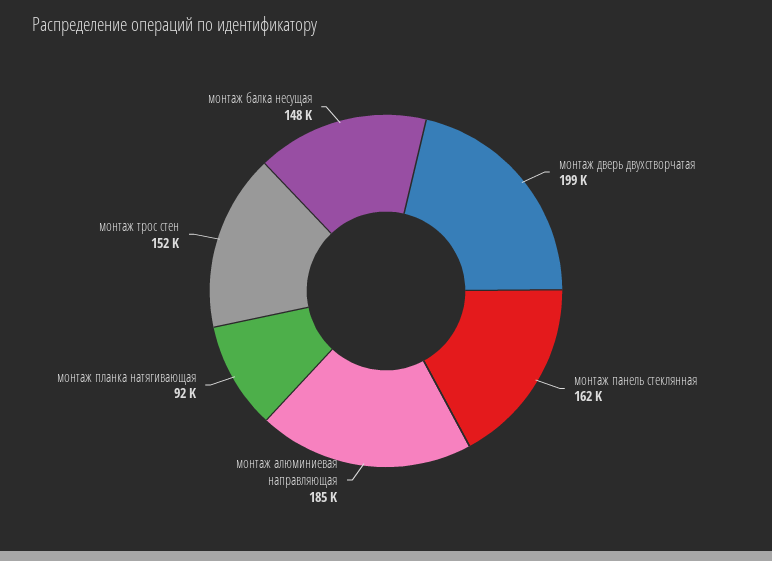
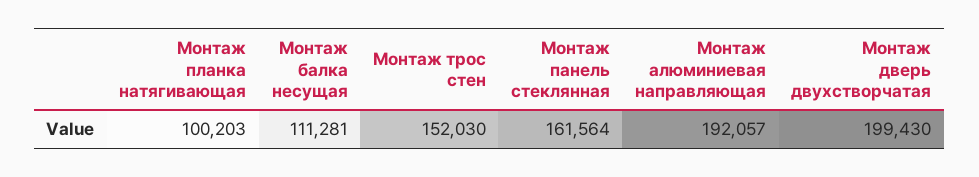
  {
    "монтаж дверь двухстворчатая": 199430,
    "монтаж панель стеклянная": 161564,
-   "монтаж алюминиевая направляющая": 185000,
+   "монтаж алюминиевая направляющая": 192057,
-   "монтаж планка натягивающая": 92000,
+   "монтаж планка натягивающая": 100203,
    "монтаж трос стен": 152030,
-   "монтаж балка несущая": 148000
+   "монтаж балка несущая": 111281
  }

